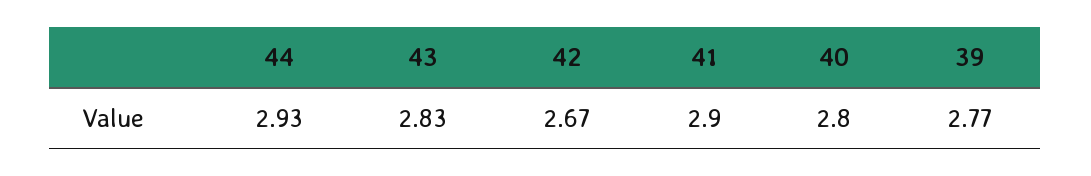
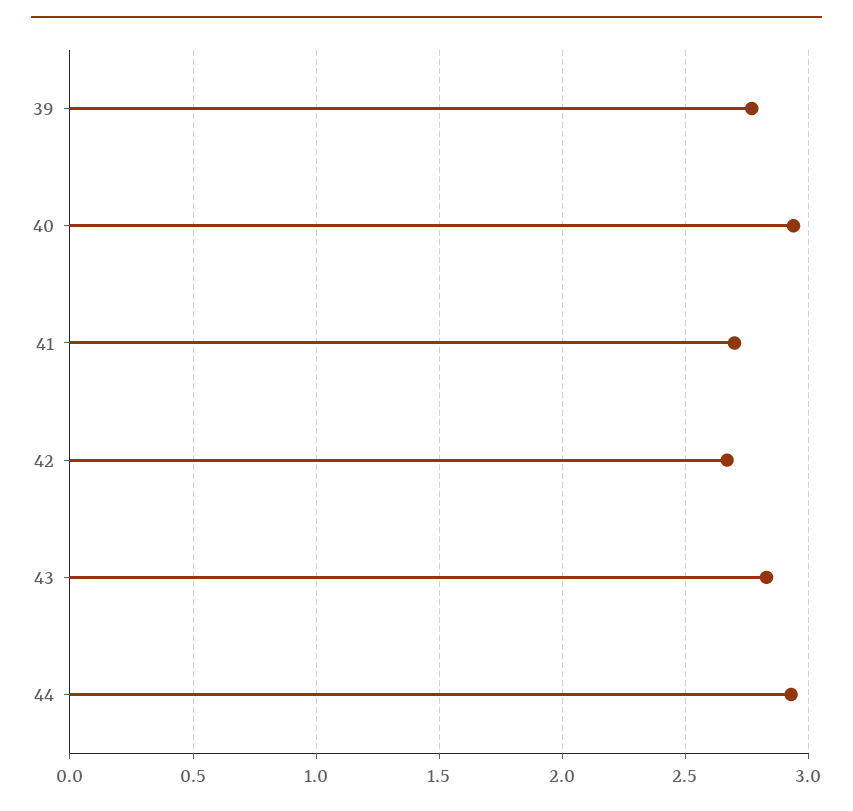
  {
    "44": 2.93,
    "43": 2.83,
    "42": 2.67,
-   "41": 2.9,
+   "41": 2.7,
-   "40": 2.8,
+   "40": 2.95,
    "39": 2.77
  }

